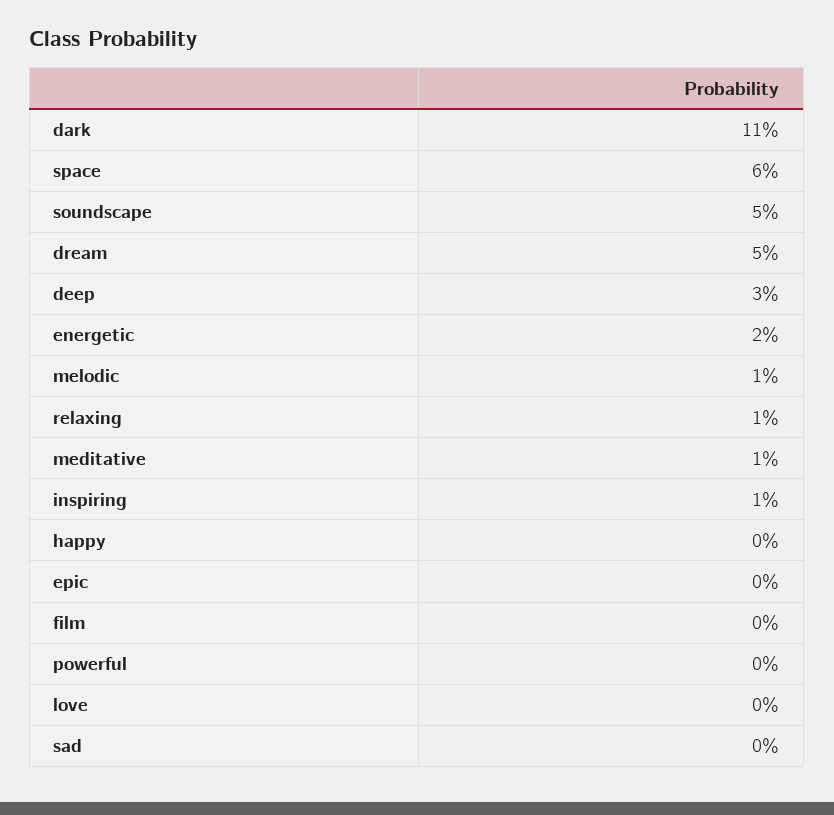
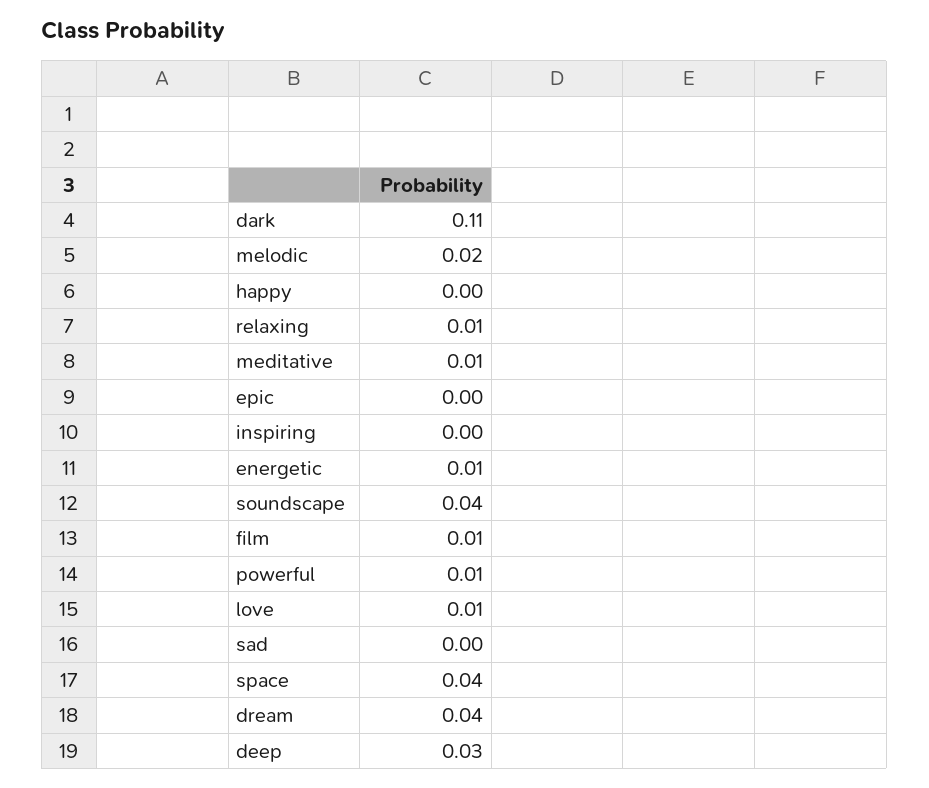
  {
    "dark": 0.11,
-   "space": 0.06,
+   "space": 0.04,
-   "soundscape": 0.05,
+   "soundscape": 0.04,
-   "dream": 0.05,
+   "dream": 0.04,
    "deep": 0.03,
-   "energetic": 0.02,
+   "energetic": 0.01,
-   "melodic": 0.01,
+   "melodic": 0.02,
    "relaxing": 0.01,
    "meditative": 0.01,
-   "inspiring": 0.01,
+   "inspiring": 0,
    "happy": 0,
    "epic": 0,
-   "film": 0,
+   "film": 0.01,
-   "powerful": 0,
+   "powerful": 0.01,
-   "love": 0,
+   "love": 0.01,
    "sad": 0
  }

